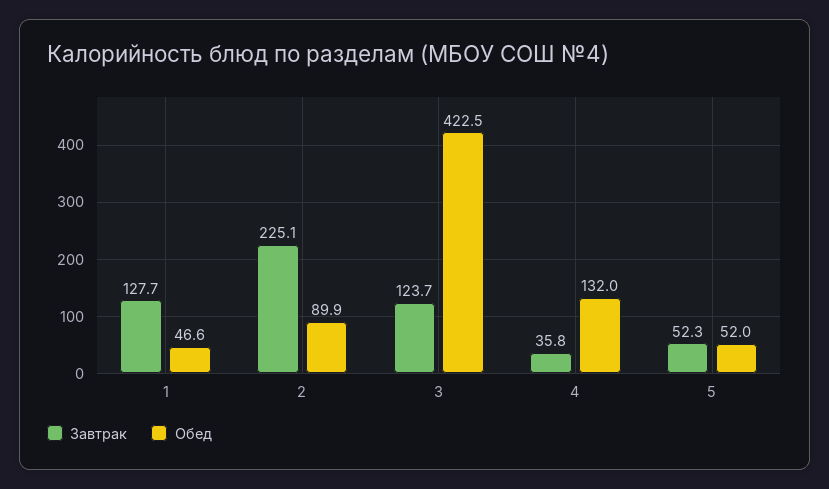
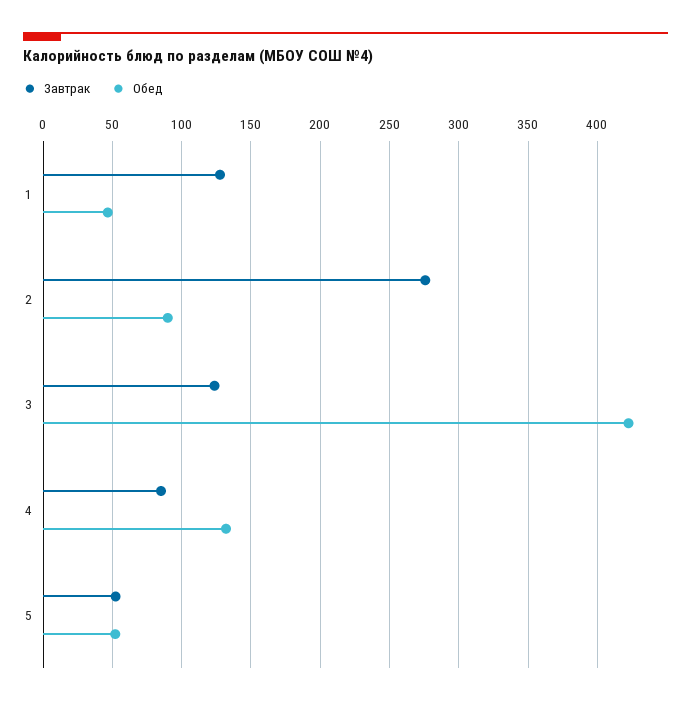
  {
    "Завтрак": {
      "1": 127.7,
-     "2": 225.1,
+     "2": 275,
      "3": 123.7,
-     "4": 35.8,
+     "4": 85,
      "5": 52.3
    },
    "Обед": {
      "1": 46.6,
      "2": 89.9,
      "3": 422.5,
      "4": 132,
      "5": 52
    }
  }

